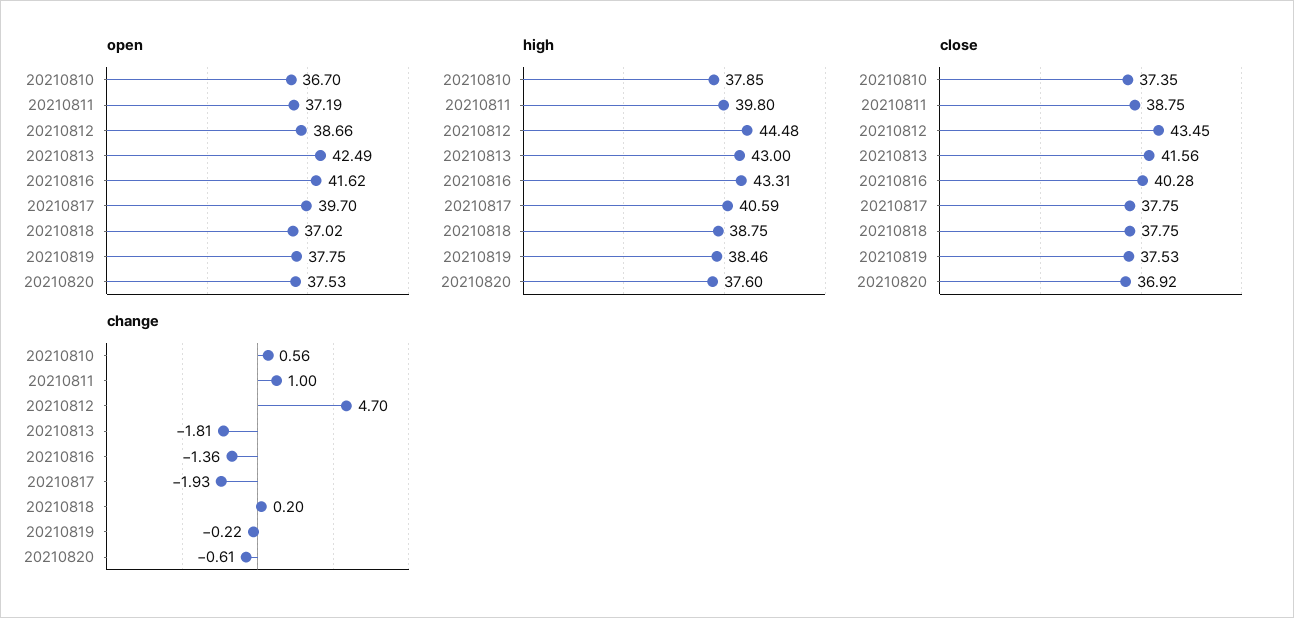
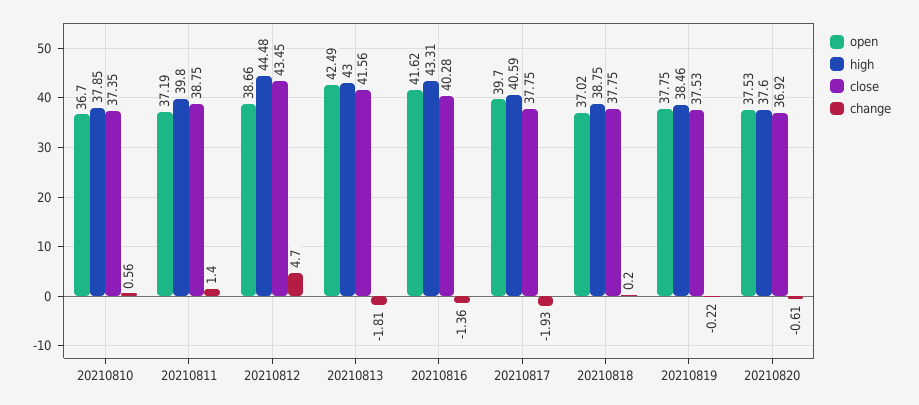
  {
    "open": {
      "20210810": 36.7,
      "20210811": 37.19,
      "20210812": 38.66,
      "20210813": 42.49,
      "20210816": 41.62,
      "20210817": 39.7,
      "20210818": 37.02,
      "20210819": 37.75,
      "20210820": 37.53
    },
    "high": {
      "20210810": 37.85,
      "20210811": 39.8,
      "20210812": 44.48,
      "20210813": 43,
      "20210816": 43.31,
      "20210817": 40.59,
      "20210818": 38.75,
      "20210819": 38.46,
      "20210820": 37.6
    },
    "close": {
      "20210810": 37.35,
      "20210811": 38.75,
      "20210812": 43.45,
      "20210813": 41.56,
      "20210816": 40.28,
      "20210817": 37.75,
      "20210818": 37.75,
      "20210819": 37.53,
      "20210820": 36.92
    },
    "change": {
      "20210810": 0.56,
-     "20210811": 1,
+     "20210811": 1.4,
      "20210812": 4.7,
      "20210813": -1.81,
      "20210816": -1.36,
      "20210817": -1.93,
      "20210818": 0.2,
      "20210819": -0.22,
      "20210820": -0.61
    }
  }

